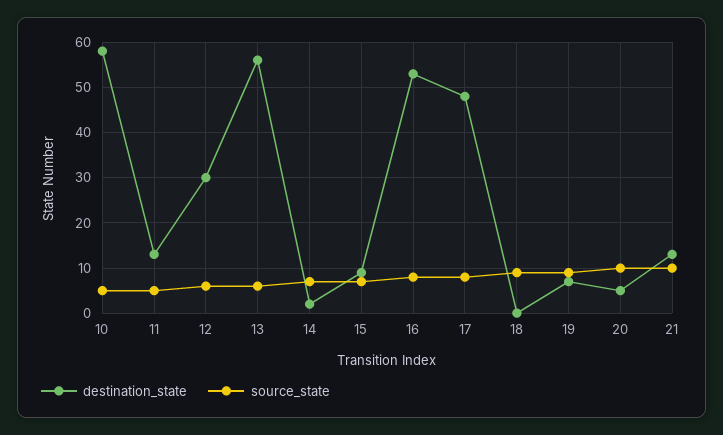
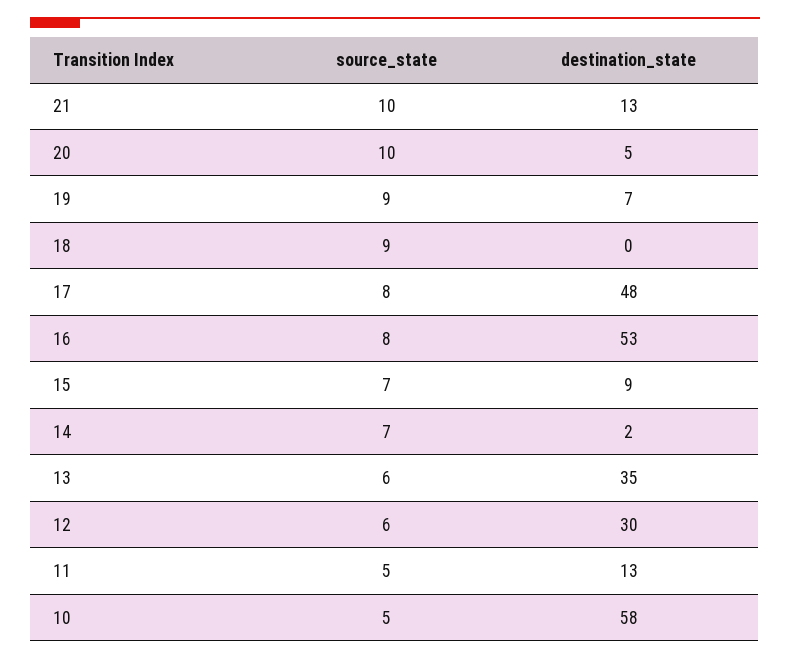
  {
    "destination_state": {
      "10": 58,
      "11": 13,
      "12": 30,
-     "13": 55,
+     "13": 35,
      "14": 2,
      "15": 9,
      "16": 53,
      "17": 48,
      "18": 0,
      "19": 7,
      "20": 5,
      "21": 13
    },
    "source_state": {
      "10": 5,
      "11": 5,
      "12": 6,
      "13": 6,
      "14": 7,
      "15": 7,
      "16": 8,
      "17": 8,
      "18": 9,
      "19": 9,
      "20": 10,
      "21": 10
    }
  }

